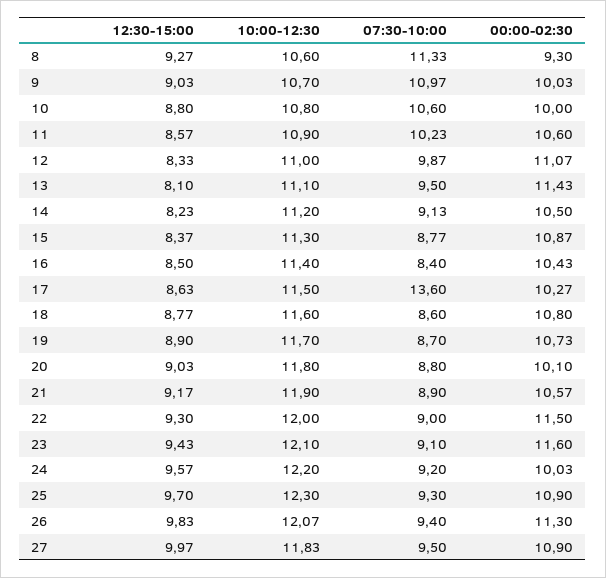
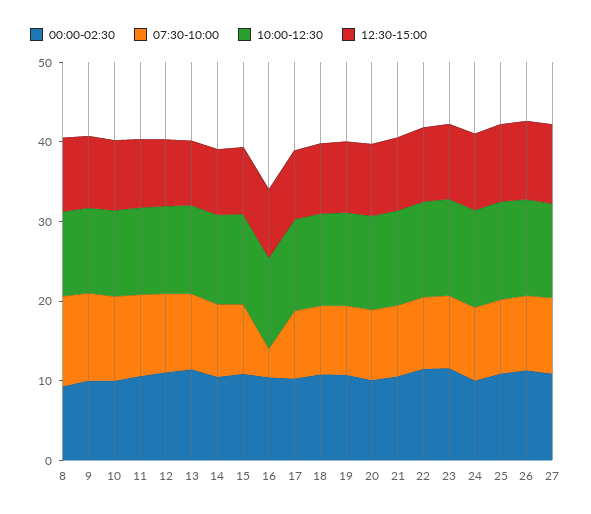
  {
    "12:30-15:00": {
      "8": 9.27,
      "9": 9.03,
      "10": 8.8,
      "11": 8.57,
      "12": 8.33,
      "13": 8.1,
      "14": 8.23,
      "15": 8.37,
      "16": 8.5,
      "17": 8.63,
      "18": 8.77,
      "19": 8.9,
      "20": 9.03,
      "21": 9.17,
      "22": 9.3,
      "23": 9.43,
      "24": 9.57,
      "25": 9.7,
      "26": 9.83,
      "27": 9.97
    },
    "10:00-12:30": {
      "8": 10.6,
      "9": 10.7,
      "10": 10.8,
      "11": 10.9,
      "12": 11,
      "13": 11.1,
      "14": 11.2,
      "15": 11.3,
      "16": 11.4,
      "17": 11.5,
      "18": 11.6,
      "19": 11.7,
      "20": 11.8,
      "21": 11.9,
      "22": 12,
      "23": 12.1,
      "24": 12.2,
      "25": 12.3,
      "26": 12.07,
      "27": 11.83
    },
    "07:30-10:00": {
      "8": 11.33,
      "9": 10.97,
      "10": 10.6,
      "11": 10.23,
      "12": 9.87,
      "13": 9.5,
      "14": 9.13,
      "15": 8.77,
-     "16": 8.4,
+     "16": 4,
-     "17": 13.6,
+     "17": 8,
      "18": 8.6,
      "19": 8.7,
      "20": 8.8,
      "21": 8.9,
      "22": 9,
      "23": 9.1,
      "24": 9.2,
      "25": 9.3,
      "26": 9.4,
      "27": 9.5
    },
    "00:00-02:30": {
      "8": 9.3,
      "9": 10.03,
      "10": 10,
      "11": 10.6,
      "12": 11.07,
      "13": 11.43,
      "14": 10.5,
      "15": 10.87,
      "16": 10.43,
      "17": 10.27,
      "18": 10.8,
      "19": 10.73,
      "20": 10.1,
      "21": 10.57,
      "22": 11.5,
      "23": 11.6,
      "24": 10.03,
      "25": 10.9,
      "26": 11.3,
      "27": 10.9
    }
  }

